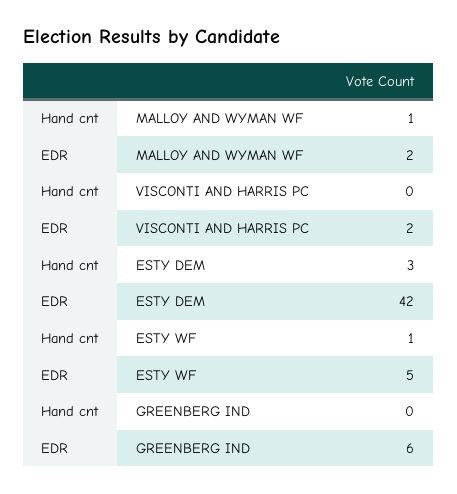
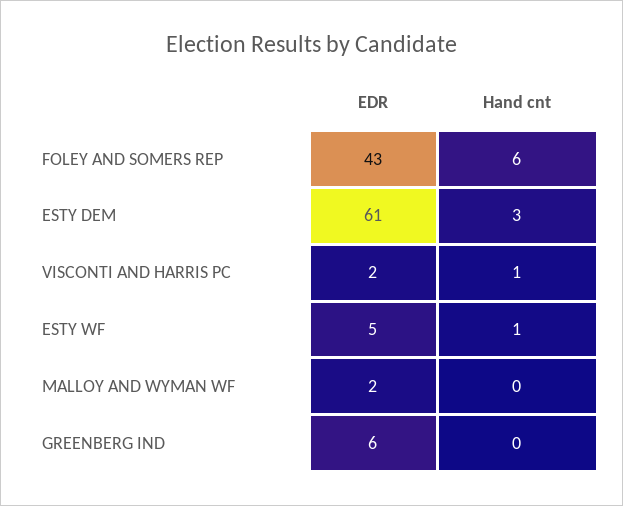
  {
    "Hand cnt": {
-     "MALLOY AND WYMAN WF": 1,
+     "MALLOY AND WYMAN WF": 0,
-     "VISCONTI AND HARRIS PC": 0,
+     "VISCONTI AND HARRIS PC": 1,
      "ESTY DEM": 3,
      "ESTY WF": 1,
-     "GREENBERG IND": 0
+     "GREENBERG IND": 0,
+     "FOLEY AND SOMERS REP": 6
    },
    "EDR": {
      "MALLOY AND WYMAN WF": 2,
      "VISCONTI AND HARRIS PC": 2,
-     "ESTY DEM": 42,
+     "ESTY DEM": 61,
      "ESTY WF": 5,
-     "GREENBERG IND": 6
+     "GREENBERG IND": 6,
+     "FOLEY AND SOMERS REP": 43
    }
  }

